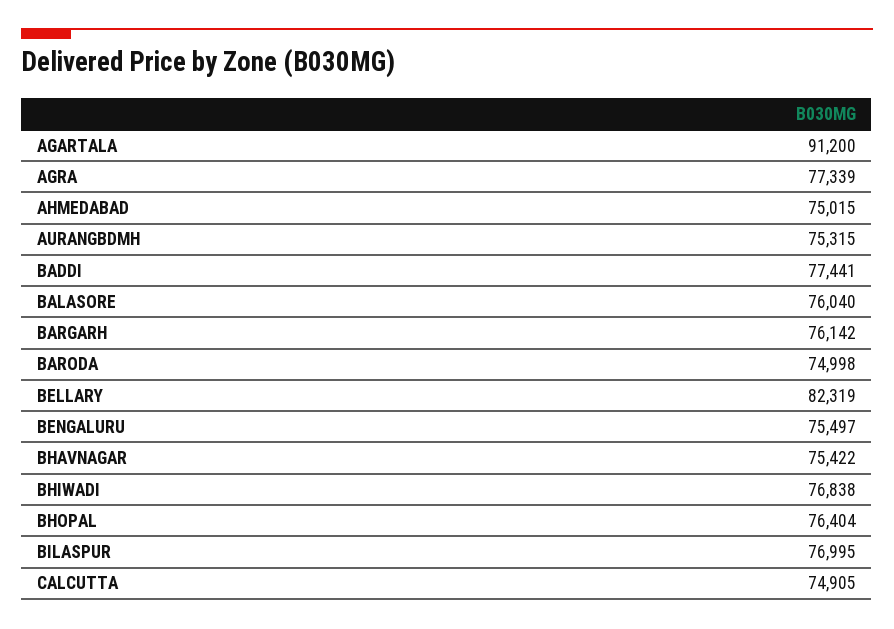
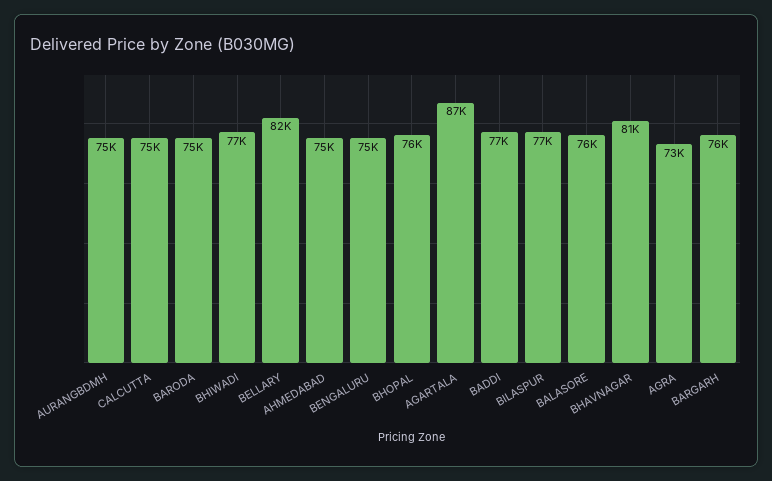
  {
-   "AGARTALA": 91200,
+   "AGARTALA": 87000,
-   "AGRA": 77339,
+   "AGRA": 73000,
    "AHMEDABAD": 75015,
    "AURANGBDMH": 75315,
    "BADDI": 77441,
    "BALASORE": 76040,
    "BARGARH": 76142,
    "BARODA": 74998,
    "BELLARY": 82319,
    "BENGALURU": 75497,
-   "BHAVNAGAR": 75422,
+   "BHAVNAGAR": 81000,
    "BHIWADI": 76838,
    "BHOPAL": 76404,
    "BILASPUR": 76995,
    "CALCUTTA": 74905
  }

